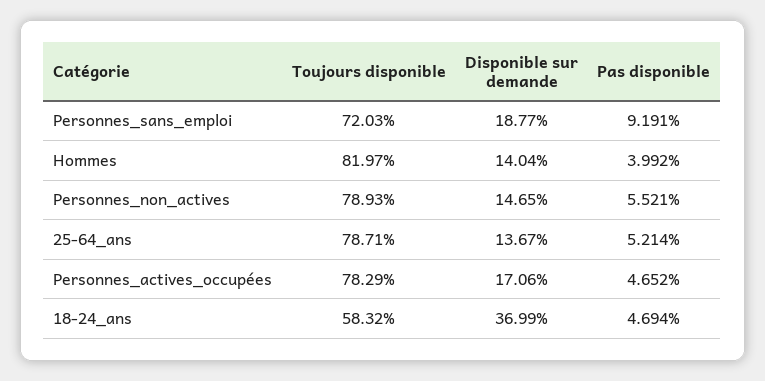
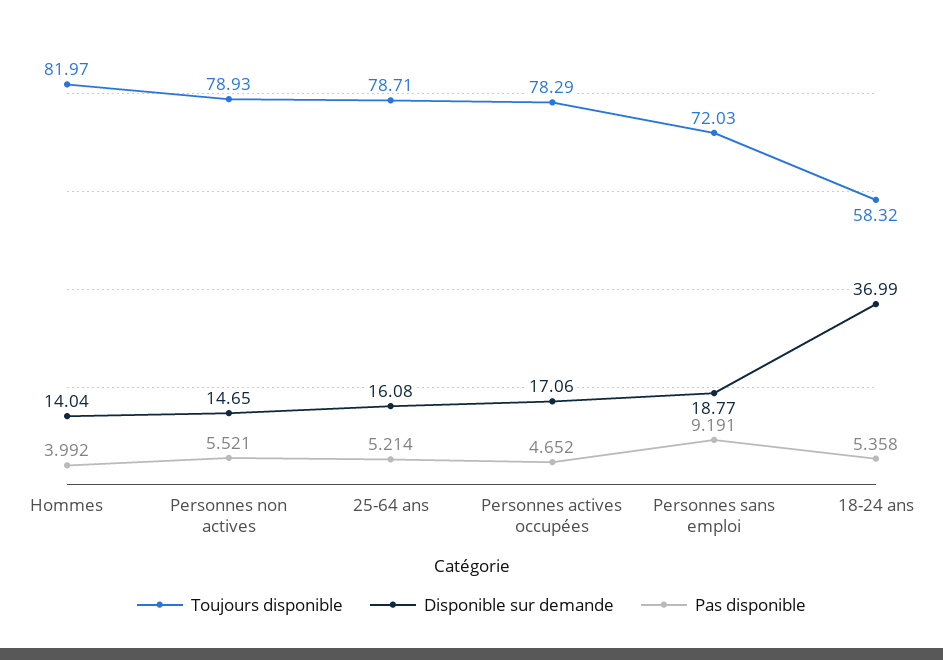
  {
    "Toujours disponible": {
      "Personnes_sans_emploi": 72.03,
      "Hommes": 81.97,
      "Personnes_non_actives": 78.93,
      "25-64_ans": 78.71,
      "Personnes_actives_occupées": 78.29,
      "18-24_ans": 58.32
    },
    "Disponible sur demande": {
      "Personnes_sans_emploi": 18.77,
      "Hommes": 14.04,
      "Personnes_non_actives": 14.65,
-     "25-64_ans": 13.67,
+     "25-64_ans": 16.08,
      "Personnes_actives_occupées": 17.06,
      "18-24_ans": 36.99
    },
    "Pas disponible": {
      "Personnes_sans_emploi": 9.191,
      "Hommes": 3.992,
      "Personnes_non_actives": 5.521,
      "25-64_ans": 5.214,
      "Personnes_actives_occupées": 4.652,
-     "18-24_ans": 4.694
+     "18-24_ans": 5.358
    }
  }

